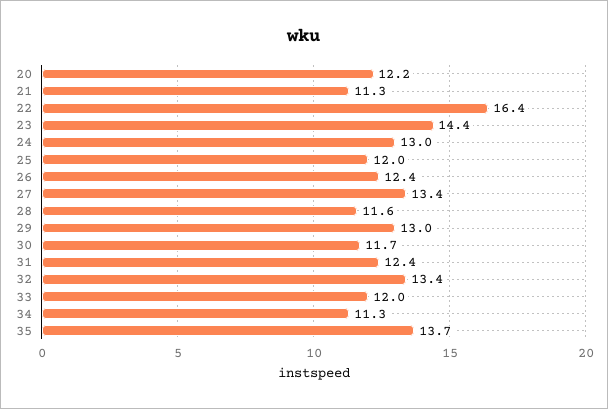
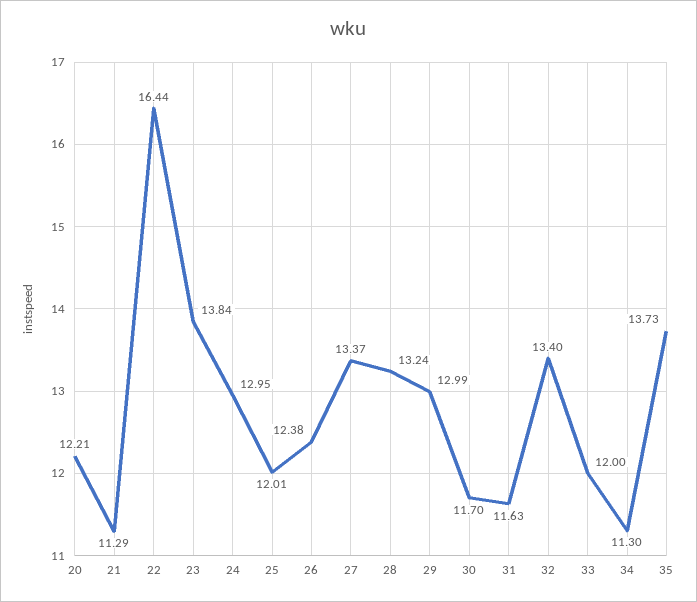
  {
    "20": 12.21,
    "21": 11.29,
    "22": 16.44,
-   "23": 14.4,
+   "23": 13.84,
    "24": 12.95,
    "25": 12.01,
    "26": 12.38,
    "27": 13.37,
-   "28": 11.6,
+   "28": 13.24,
    "29": 12.99,
    "30": 11.7,
-   "31": 12.4,
+   "31": 11.63,
    "32": 13.4,
    "33": 12,
    "34": 11.3,
    "35": 13.73
  }

